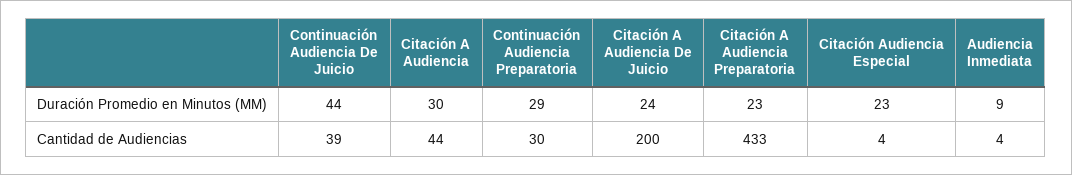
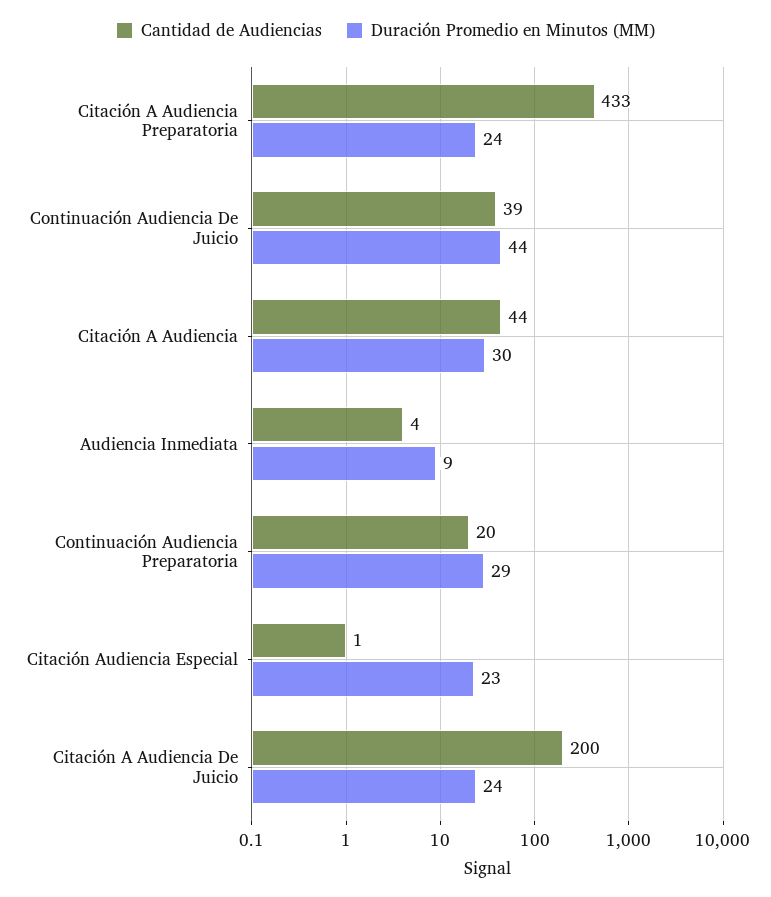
  {
    "Duración Promedio en Minutos (MM)": {
      "Continuación Audiencia De Juicio": 44,
      "Citación A Audiencia": 30,
      "Continuación Audiencia Preparatoria": 29,
      "Citación A Audiencia De Juicio": 24,
-     "Citación A Audiencia Preparatoria": 23,
+     "Citación A Audiencia Preparatoria": 24,
      "Citación Audiencia Especial": 23,
      "Audiencia Inmediata": 9
    },
    "Cantidad de Audiencias": {
      "Continuación Audiencia De Juicio": 39,
      "Citación A Audiencia": 44,
-     "Continuación Audiencia Preparatoria": 30,
+     "Continuación Audiencia Preparatoria": 20,
      "Citación A Audiencia De Juicio": 200,
      "Citación A Audiencia Preparatoria": 433,
-     "Citación Audiencia Especial": 4,
+     "Citación Audiencia Especial": 1,
      "Audiencia Inmediata": 4
    }
  }

